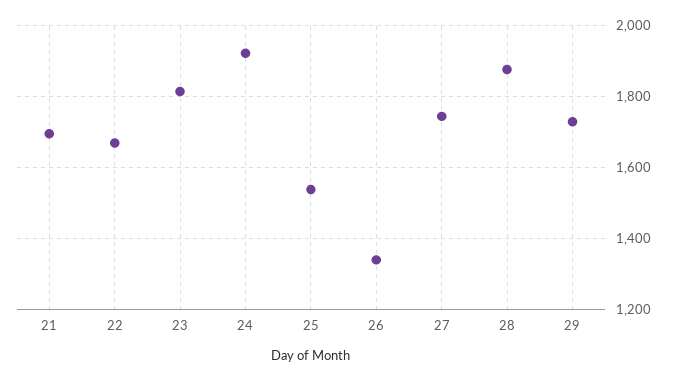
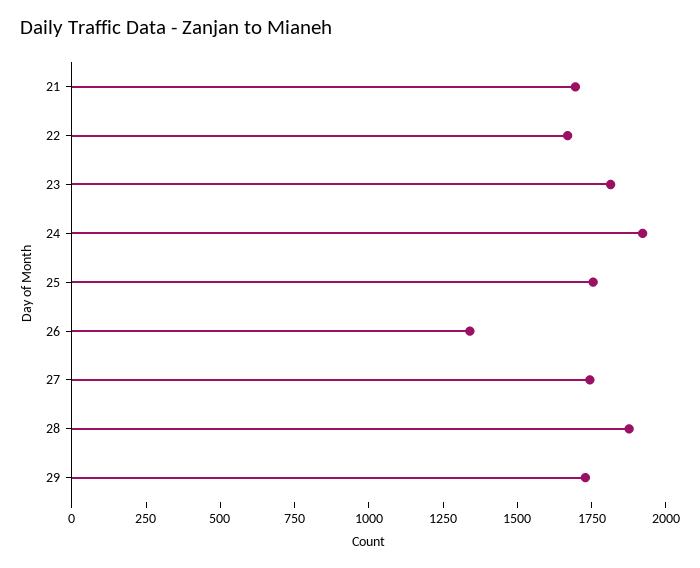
  {
    "21": 1700,
    "22": 1660,
    "23": 1820,
    "24": 1920,
-   "25": 1540,
+   "25": 1750,
    "26": 1340,
    "27": 1740,
    "28": 1880,
    "29": 1720
  }

